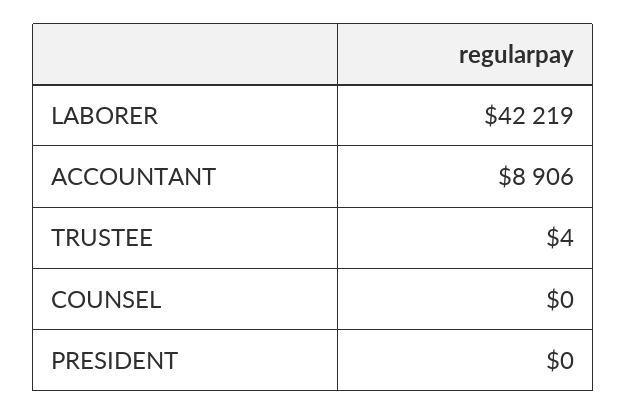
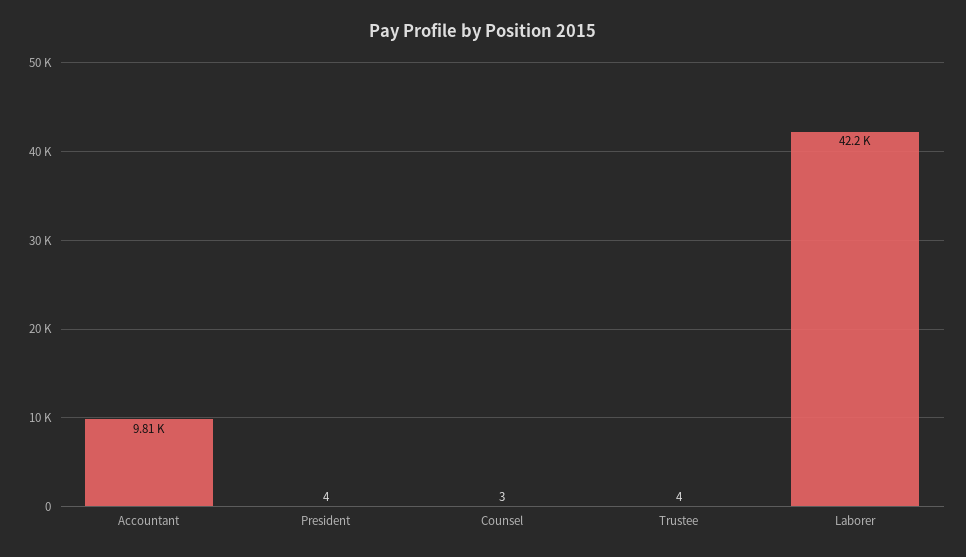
  {
    "LABORER": 42219,
-   "ACCOUNTANT": 8906,
+   "ACCOUNTANT": 9810,
    "TRUSTEE": 4,
-   "COUNSEL": 0,
+   "COUNSEL": 3,
-   "PRESIDENT": 0
+   "PRESIDENT": 4
  }

